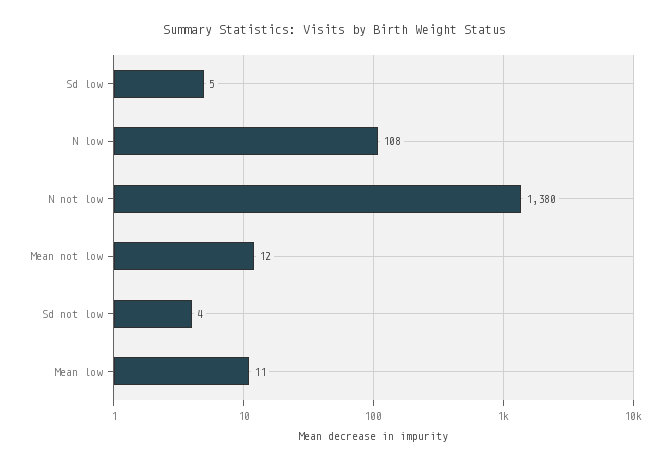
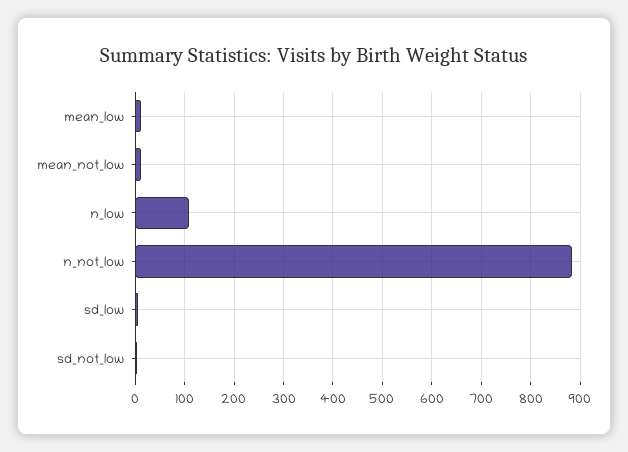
  {
    "Sd low": 5,
    "N low": 108,
-   "N not low": 1380,
+   "N not low": 880,
    "Mean not low": 12,
    "Sd not low": 4,
    "Mean low": 11
  }

